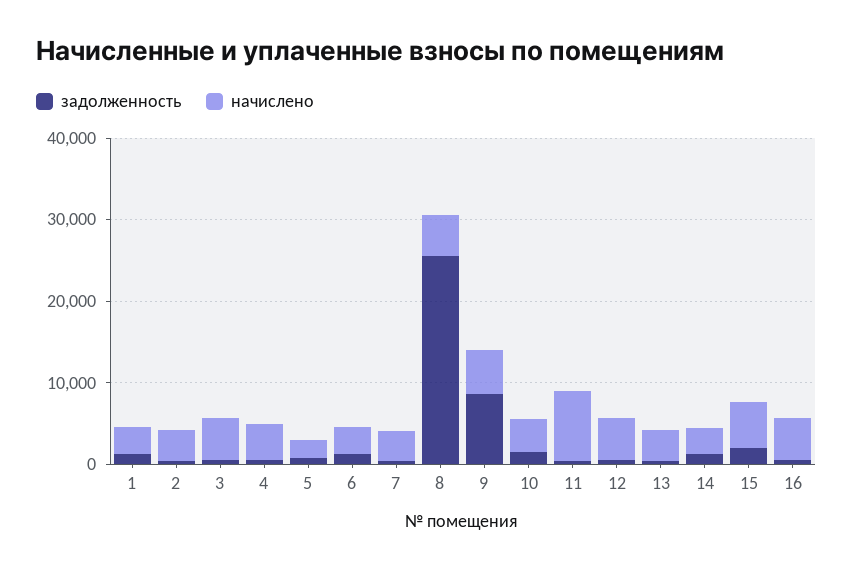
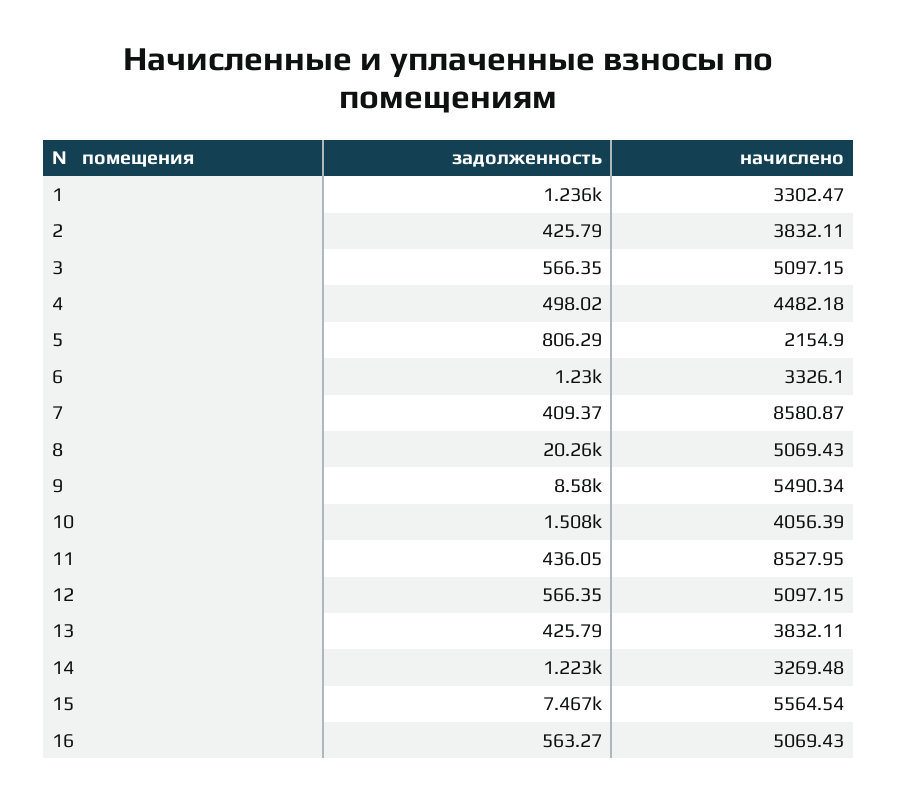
  {
    "задолженность": {
      "1": 1236,
      "2": 425.79,
      "3": 566.35,
      "4": 498.02,
      "5": 806.29,
      "6": 1230,
      "7": 409.37,
-     "8": 26000,
+     "8": 20260,
      "9": 8580,
      "10": 1508,
      "11": 436.05,
      "12": 566.35,
      "13": 425.79,
      "14": 1223,
-     "15": 2000,
+     "15": 7467,
      "16": 563.27
    },
    "начислено": {
      "1": 3302.47,
      "2": 3832.11,
      "3": 5097.15,
      "4": 4482.18,
      "5": 2154.9,
      "6": 3326.1,
-     "7": 4000,
+     "7": 8580.87,
      "8": 5069.43,
      "9": 5490.34,
      "10": 4056.39,
      "11": 8527.95,
      "12": 5097.15,
      "13": 3832.11,
      "14": 3269.48,
      "15": 5564.54,
      "16": 5069.43
    }
  }

